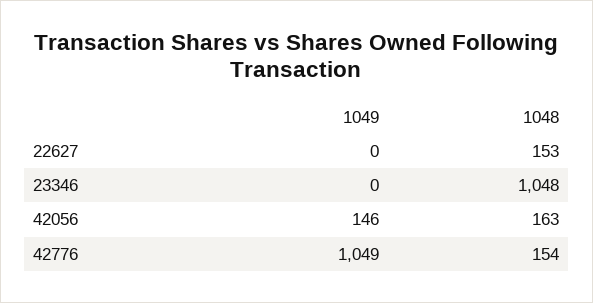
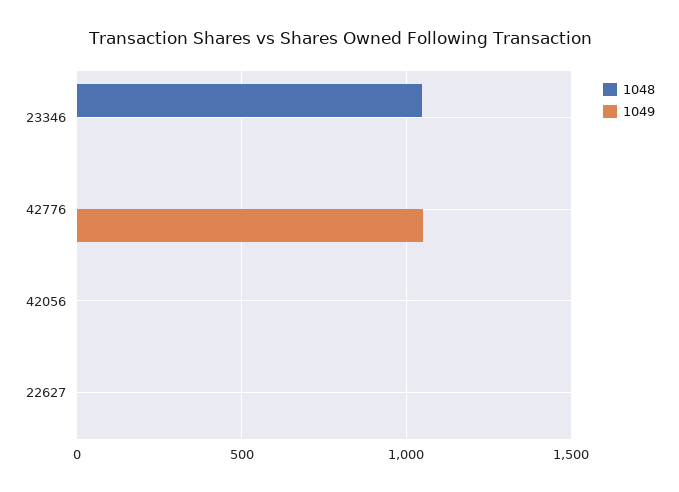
  {
    "1049": {
      "22627": 0,
      "23346": 0,
-     "42056": 146,
+     "42056": 0,
      "42776": 1049
    },
    "1048": {
-     "22627": 153,
+     "22627": 0,
      "23346": 1048,
-     "42056": 163,
+     "42056": 0,
-     "42776": 154
+     "42776": 0
    }
  }

